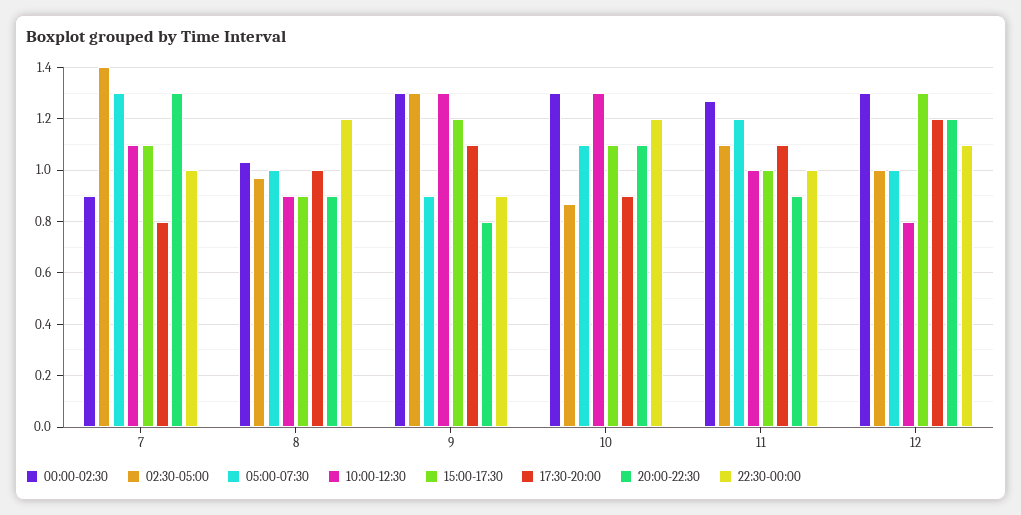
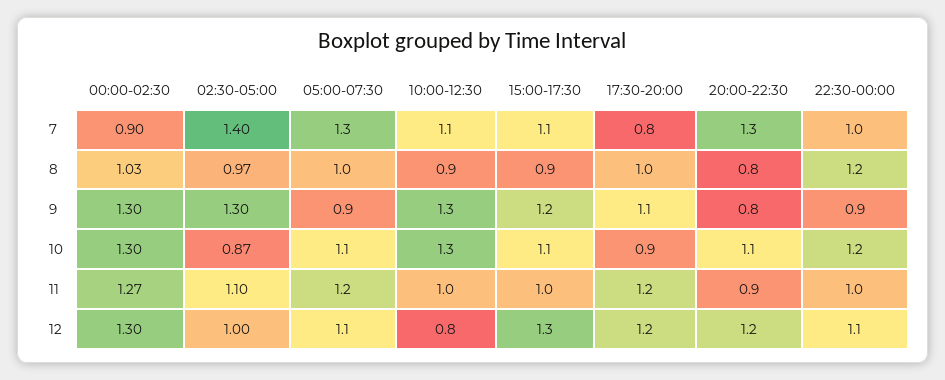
  {
    "00:00-02:30": {
      "7": 0.9,
      "8": 1.03,
      "9": 1.3,
      "10": 1.3,
      "11": 1.27,
      "12": 1.3
    },
    "02:30-05:00": {
      "7": 1.4,
      "8": 0.97,
      "9": 1.3,
      "10": 0.87,
      "11": 1.1,
      "12": 1
    },
    "05:00-07:30": {
      "7": 1.3,
      "8": 1,
      "9": 0.9,
      "10": 1.1,
      "11": 1.2,
-     "12": 1
+     "12": 1.1
    },
    "10:00-12:30": {
      "7": 1.1,
      "8": 0.9,
      "9": 1.3,
      "10": 1.3,
      "11": 1,
      "12": 0.8
    },
    "15:00-17:30": {
      "7": 1.1,
      "8": 0.9,
      "9": 1.2,
      "10": 1.1,
      "11": 1,
      "12": 1.3
    },
    "17:30-20:00": {
      "7": 0.8,
      "8": 1,
      "9": 1.1,
      "10": 0.9,
-     "11": 1.1,
+     "11": 1.2,
      "12": 1.2
    },
    "20:00-22:30": {
      "7": 1.3,
-     "8": 0.9,
+     "8": 0.8,
      "9": 0.8,
      "10": 1.1,
      "11": 0.9,
      "12": 1.2
    },
    "22:30-00:00": {
      "7": 1,
      "8": 1.2,
      "9": 0.9,
      "10": 1.2,
      "11": 1,
      "12": 1.1
    }
  }

